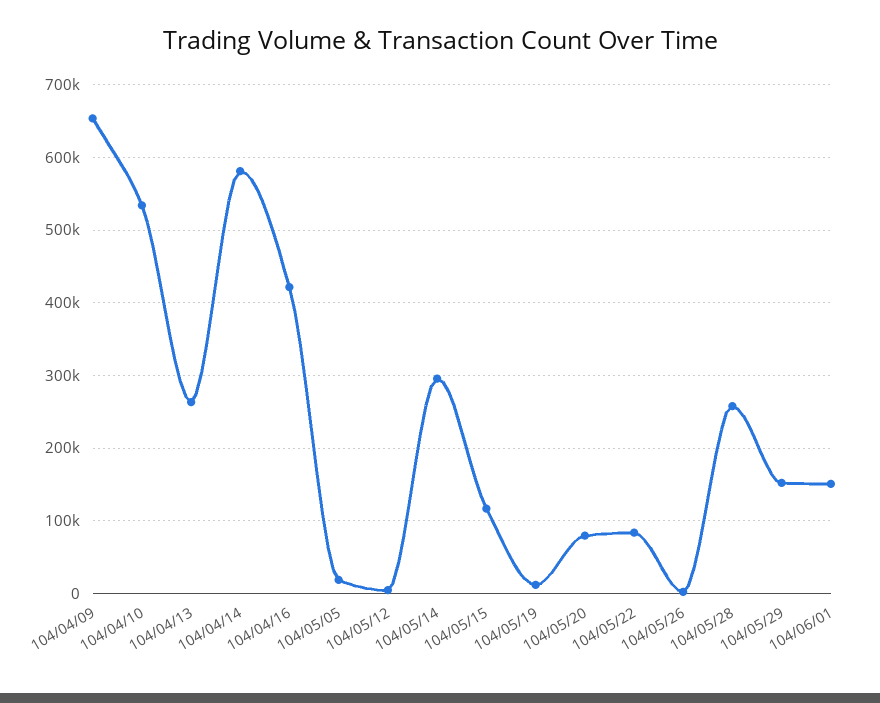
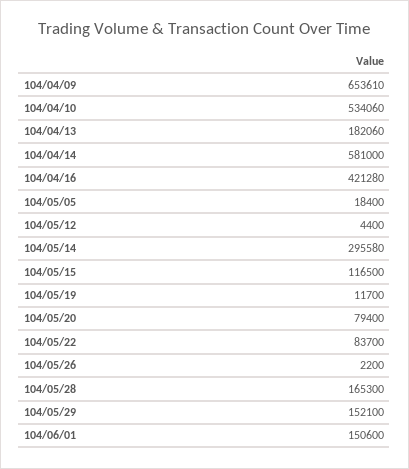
  {
    "104/04/09": 653610,
    "104/04/10": 534060,
-   "104/04/13": 260000,
+   "104/04/13": 182060,
    "104/04/14": 581000,
    "104/04/16": 421280,
    "104/05/05": 18400,
    "104/05/12": 4400,
    "104/05/14": 295580,
    "104/05/15": 116500,
    "104/05/19": 11700,
    "104/05/20": 79400,
    "104/05/22": 83700,
    "104/05/26": 2200,
-   "104/05/28": 260000,
+   "104/05/28": 165300,
    "104/05/29": 152100,
    "104/06/01": 150600
  }

